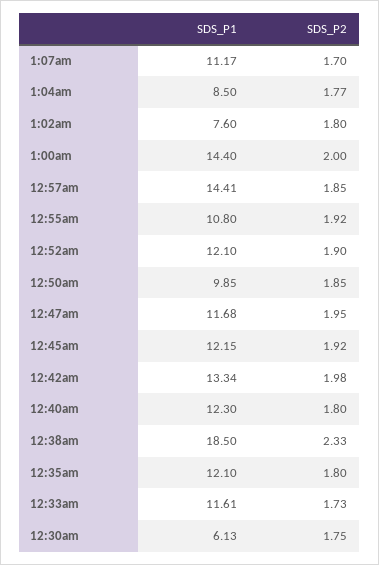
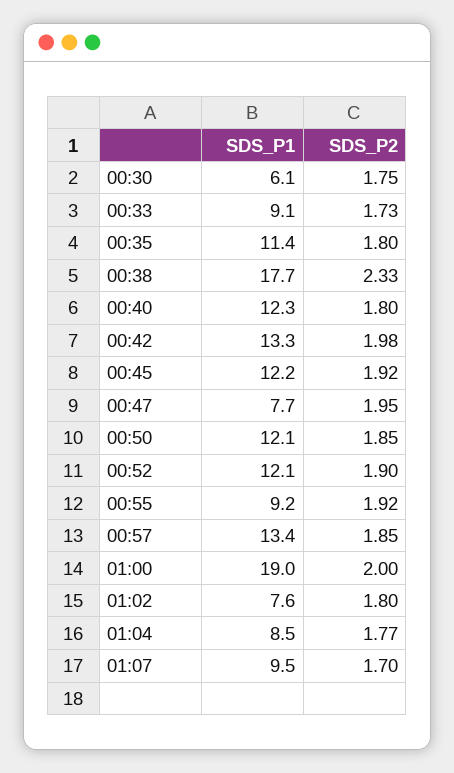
  {
    "SDS_P1": {
-     "1:07am": 11.17,
+     "1:07am": 9.5,
      "1:04am": 8.5,
      "1:02am": 7.6,
-     "1:00am": 14.4,
+     "1:00am": 19,
-     "12:57am": 14.41,
+     "12:57am": 13.4,
-     "12:55am": 10.8,
+     "12:55am": 9.2,
      "12:52am": 12.1,
-     "12:50am": 9.85,
+     "12:50am": 12.1,
-     "12:47am": 11.68,
+     "12:47am": 7.7,
      "12:45am": 12.15,
      "12:42am": 13.34,
      "12:40am": 12.3,
-     "12:38am": 18.5,
+     "12:38am": 17.7,
-     "12:35am": 12.1,
+     "12:35am": 11.4,
-     "12:33am": 11.61,
+     "12:33am": 9.1,
      "12:30am": 6.13
    },
    "SDS_P2": {
      "1:07am": 1.7,
      "1:04am": 1.77,
      "1:02am": 1.8,
      "1:00am": 2,
      "12:57am": 1.85,
      "12:55am": 1.92,
      "12:52am": 1.9,
      "12:50am": 1.85,
      "12:47am": 1.95,
      "12:45am": 1.92,
      "12:42am": 1.98,
      "12:40am": 1.8,
      "12:38am": 2.33,
      "12:35am": 1.8,
      "12:33am": 1.73,
      "12:30am": 1.75
    }
  }

